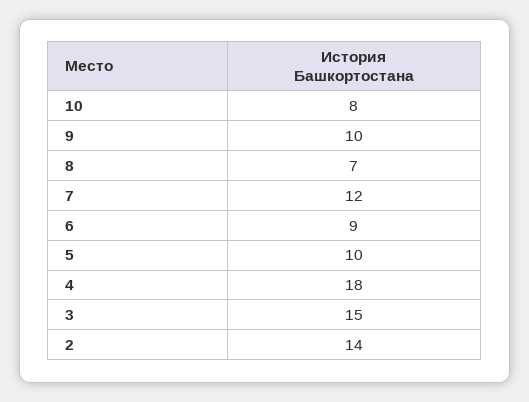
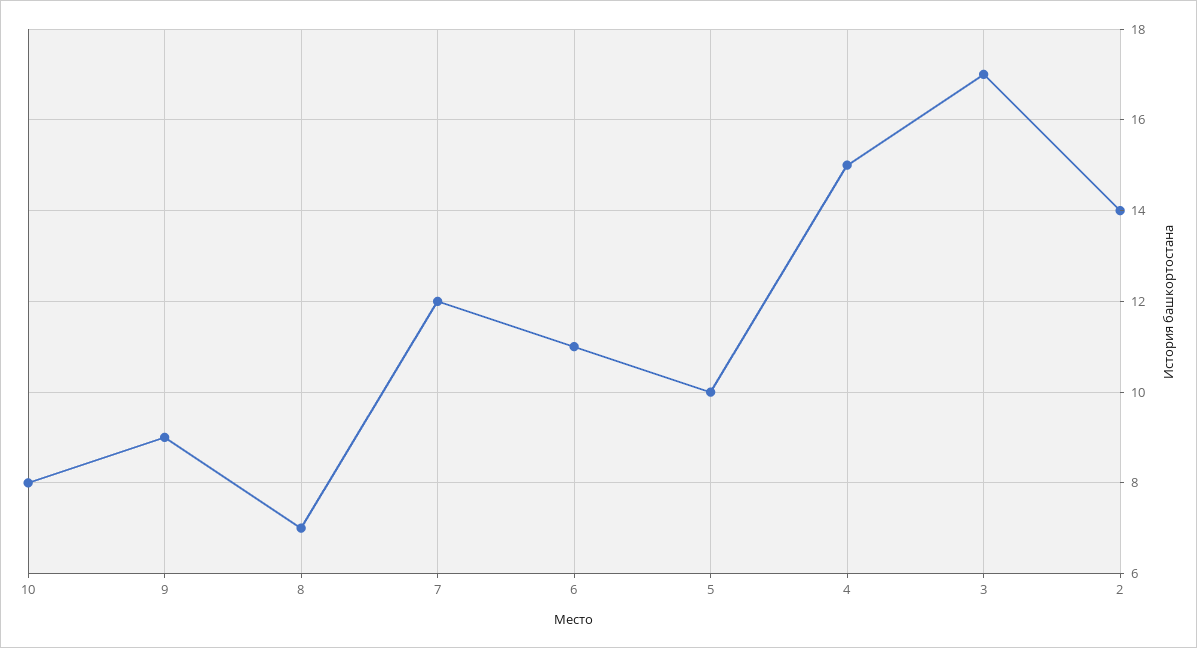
  {
    "10": 8,
-   "9": 10,
+   "9": 9,
    "8": 7,
    "7": 12,
-   "6": 9,
+   "6": 11,
    "5": 10,
-   "4": 18,
+   "4": 15,
-   "3": 15,
+   "3": 17,
    "2": 14
  }

